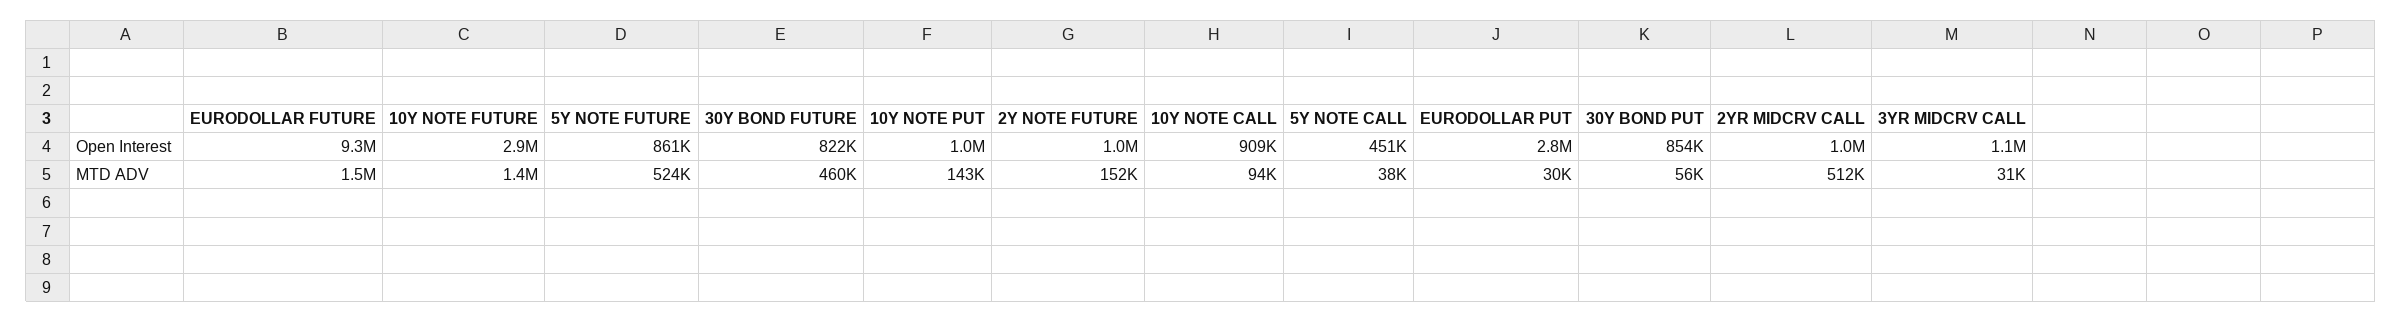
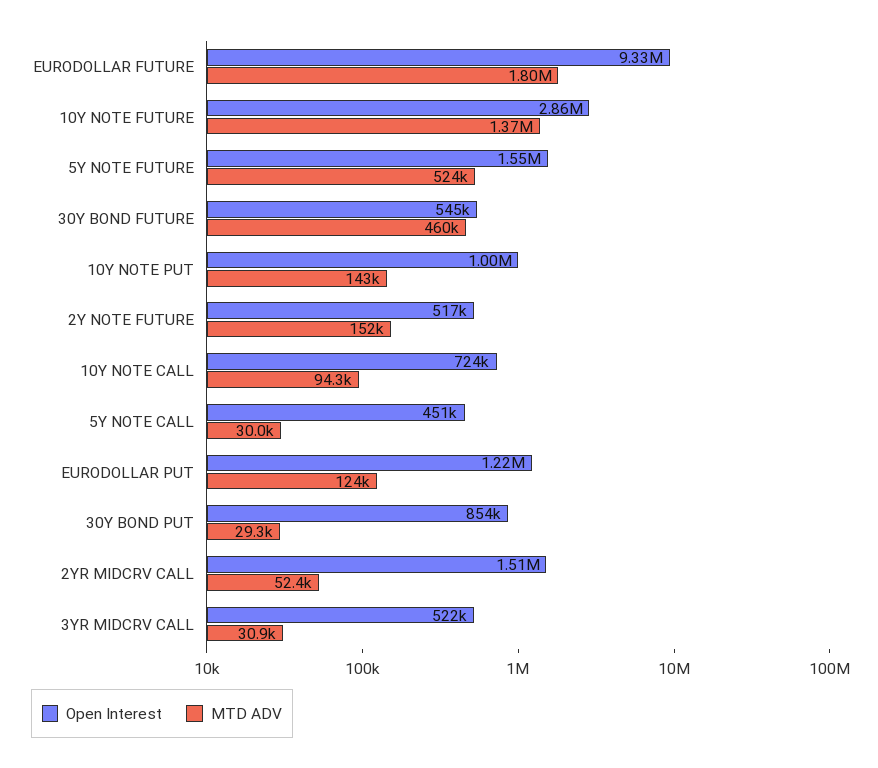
  {
    "Open Interest": {
      "EURODOLLAR FUTURE": 9330000,
      "10Y NOTE FUTURE": 2860000,
-     "5Y NOTE FUTURE": 861000,
+     "5Y NOTE FUTURE": 1550000,
-     "30Y BOND FUTURE": 822000,
+     "30Y BOND FUTURE": 545000,
      "10Y NOTE PUT": 1000000,
-     "2Y NOTE FUTURE": 1000000,
+     "2Y NOTE FUTURE": 517000,
-     "10Y NOTE CALL": 909000,
+     "10Y NOTE CALL": 724000,
      "5Y NOTE CALL": 451000,
-     "EURODOLLAR PUT": 2800000,
+     "EURODOLLAR PUT": 1220000,
      "30Y BOND PUT": 854000,
-     "2YR MIDCRV CALL": 1000000,
+     "2YR MIDCRV CALL": 1510000,
-     "3YR MIDCRV CALL": 1100000
+     "3YR MIDCRV CALL": 522000
    },
    "MTD ADV": {
-     "EURODOLLAR FUTURE": 1500000,
+     "EURODOLLAR FUTURE": 1800000,
      "10Y NOTE FUTURE": 1370000,
      "5Y NOTE FUTURE": 524000,
      "30Y BOND FUTURE": 460000,
      "10Y NOTE PUT": 143000,
      "2Y NOTE FUTURE": 152000,
      "10Y NOTE CALL": 94300,
-     "5Y NOTE CALL": 38000,
+     "5Y NOTE CALL": 30000,
-     "EURODOLLAR PUT": 30000,
+     "EURODOLLAR PUT": 124000,
-     "30Y BOND PUT": 56000,
+     "30Y BOND PUT": 29300,
-     "2YR MIDCRV CALL": 512000,
+     "2YR MIDCRV CALL": 52400,
      "3YR MIDCRV CALL": 30900
    }
  }

